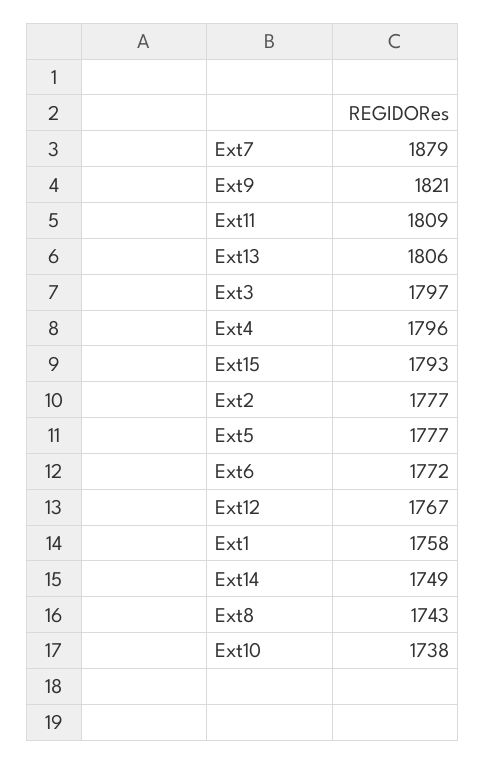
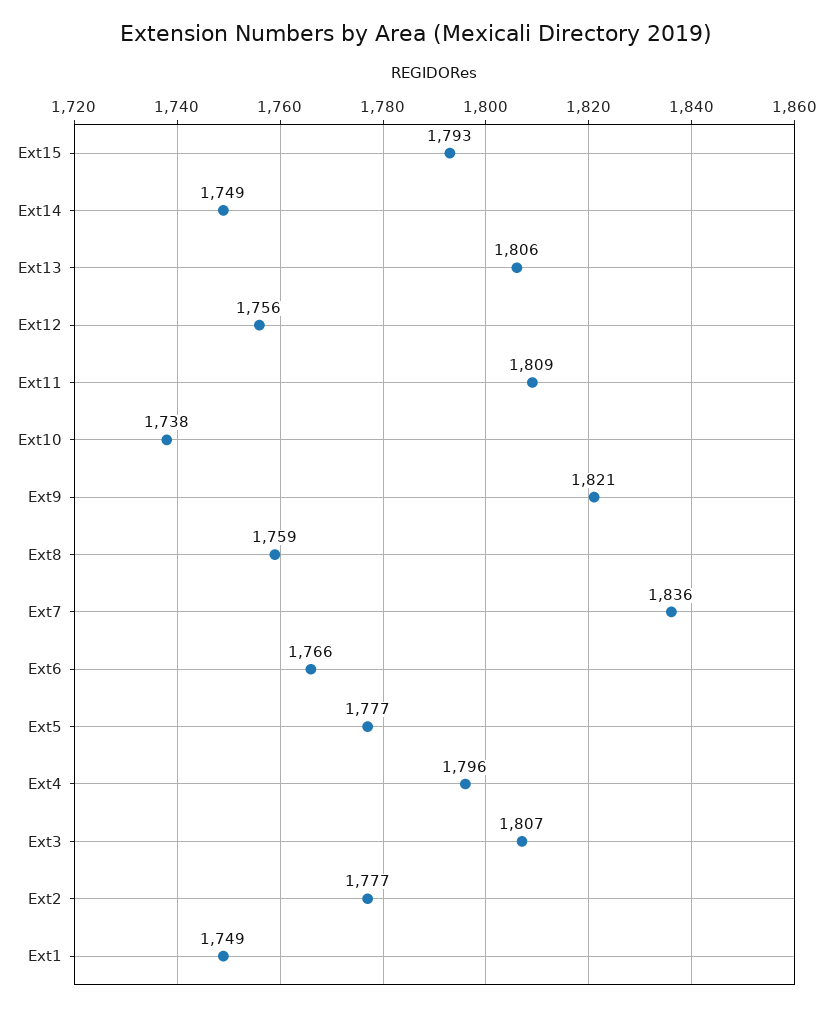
  {
-   "Ext7": 1879,
+   "Ext7": 1836,
    "Ext9": 1821,
    "Ext11": 1809,
    "Ext13": 1806,
-   "Ext3": 1797,
+   "Ext3": 1807,
    "Ext4": 1796,
    "Ext15": 1793,
    "Ext2": 1777,
    "Ext5": 1777,
-   "Ext6": 1772,
+   "Ext6": 1766,
-   "Ext12": 1767,
+   "Ext12": 1756,
-   "Ext1": 1758,
+   "Ext1": 1749,
    "Ext14": 1749,
-   "Ext8": 1743,
+   "Ext8": 1759,
    "Ext10": 1738
  }

